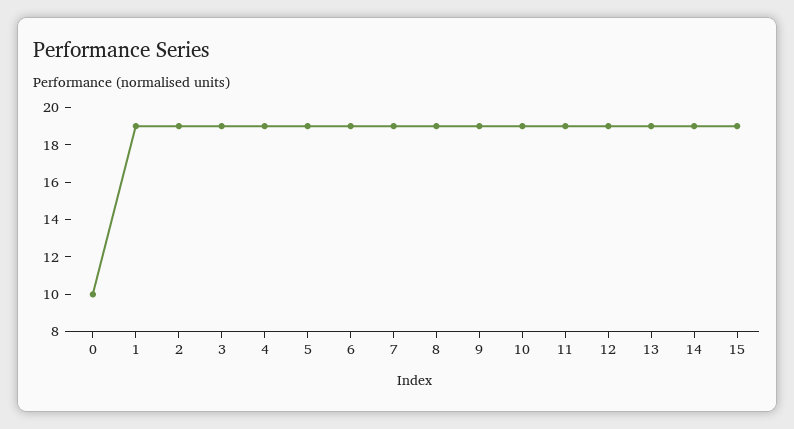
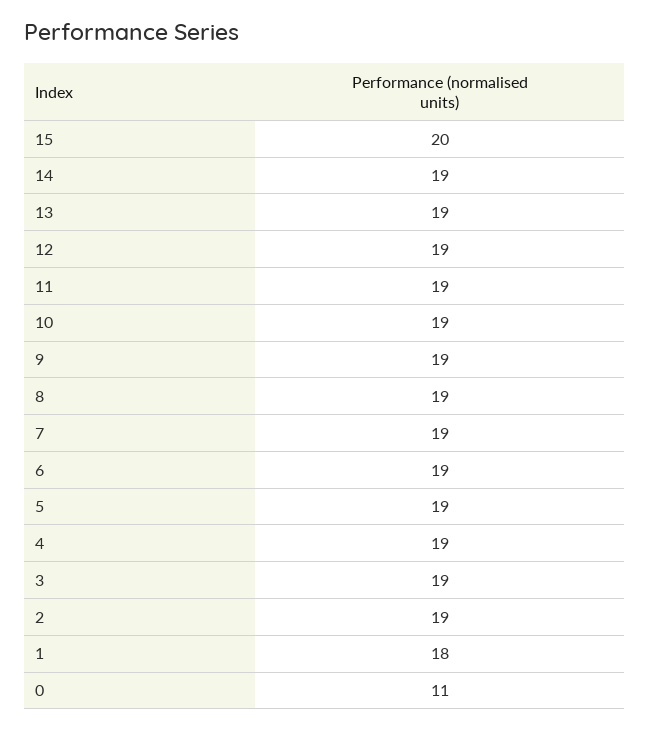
  {
-   "0": 10,
+   "0": 11,
-   "1": 19,
+   "1": 18,
    "2": 19,
    "3": 19,
    "4": 19,
    "5": 19,
    "6": 19,
    "7": 19,
    "8": 19,
    "9": 19,
    "10": 19,
    "11": 19,
    "12": 19,
    "13": 19,
    "14": 19,
-   "15": 19
+   "15": 20
  }

